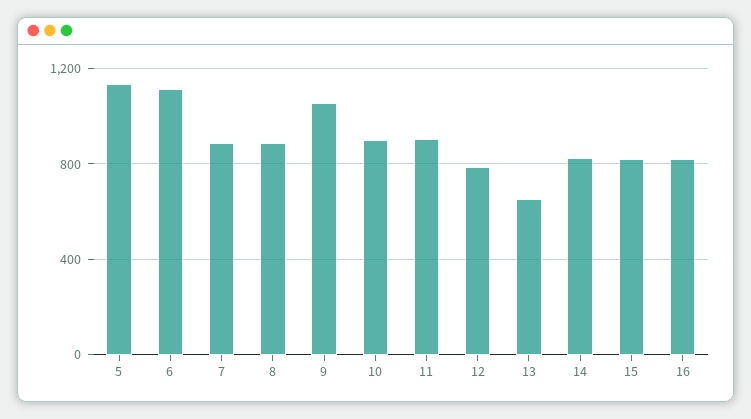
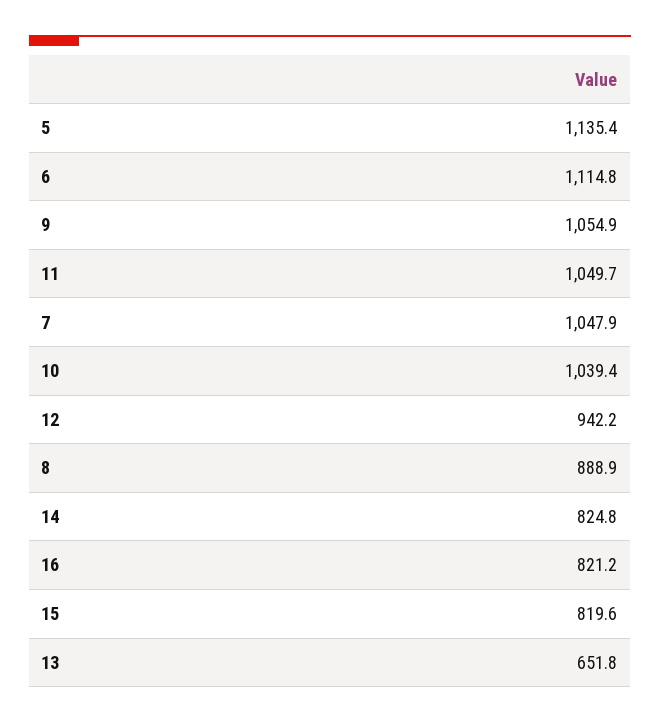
  {
    "5": 1135.4,
    "6": 1114.8,
-   "7": 900,
+   "7": 1047.9,
    "8": 888.9,
    "9": 1054.9,
-   "10": 900,
+   "10": 1039.4,
-   "11": 900,
+   "11": 1049.7,
-   "12": 800,
+   "12": 942.2,
    "13": 651.8,
    "14": 824.8,
    "15": 819.6,
    "16": 821.2
  }

